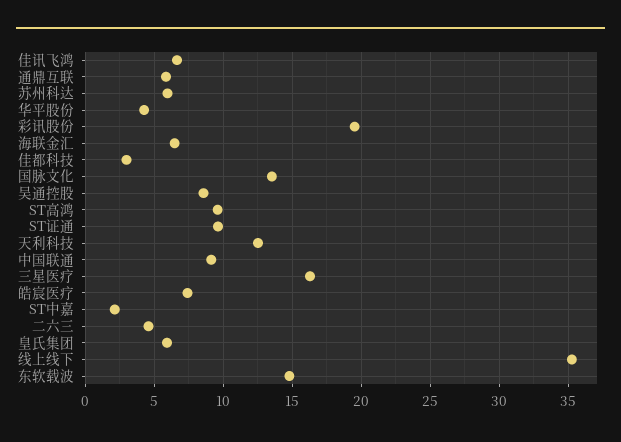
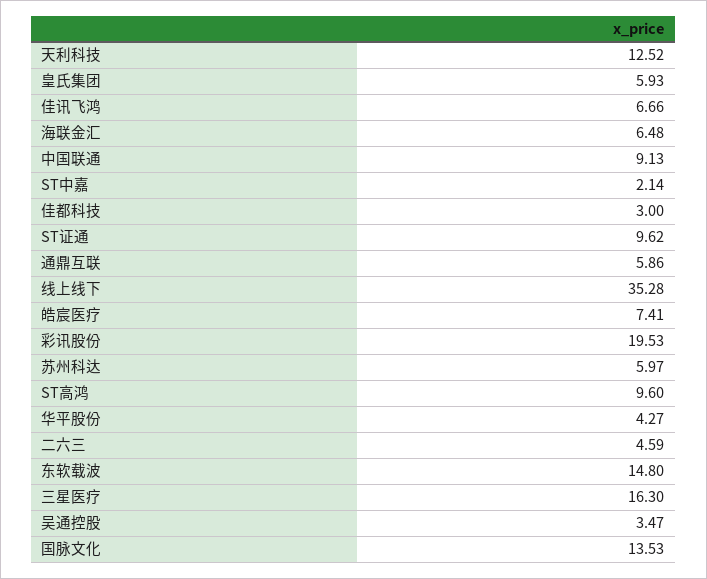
  {
    "佳讯飞鸿": 6.66,
    "通鼎互联": 5.86,
    "苏州科达": 5.97,
    "华平股份": 4.27,
    "彩讯股份": 19.53,
    "海联金汇": 6.48,
    "佳都科技": 3,
    "国脉文化": 13.53,
-   "吴通控股": 8.5,
+   "吴通控股": 3.47,
    "ST高鸿": 9.6,
    "ST证通": 9.62,
    "天利科技": 12.52,
    "中国联通": 9.13,
    "三星医疗": 16.3,
    "皓宸医疗": 7.41,
    "ST中嘉": 2.14,
    "二六三": 4.59,
    "皇氏集团": 5.93,
    "线上线下": 35.28,
    "东软载波": 14.8
  }

